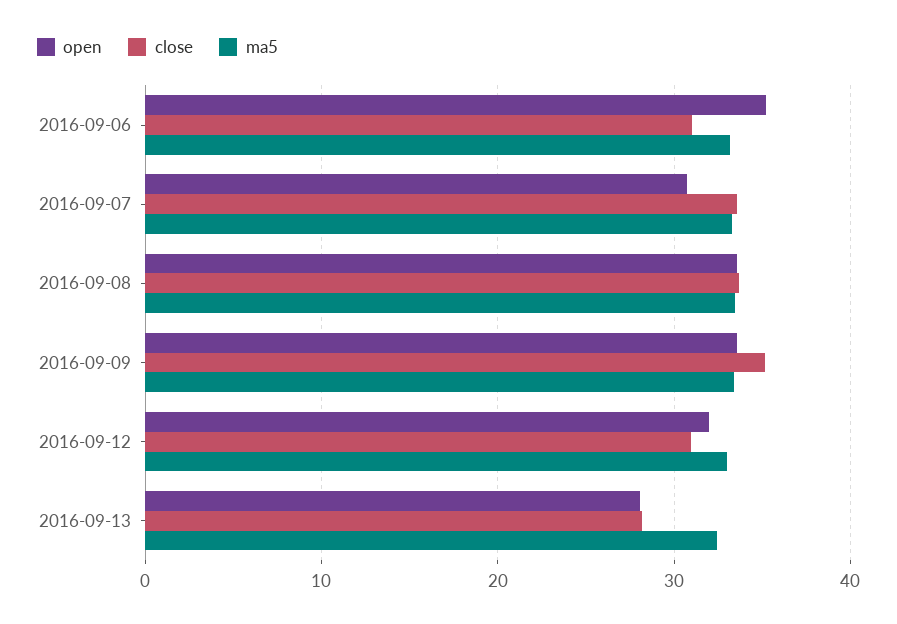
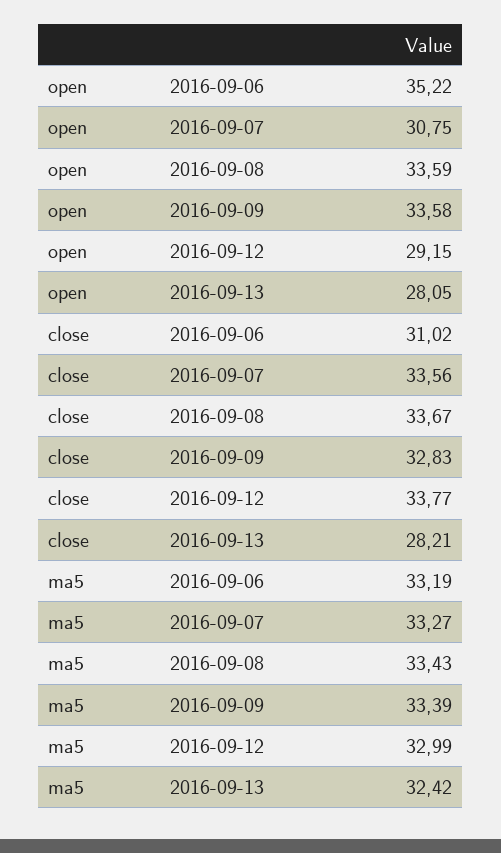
  {
    "open": {
      "2016-09-06": 35.22,
      "2016-09-07": 30.75,
      "2016-09-08": 33.59,
      "2016-09-09": 33.58,
-     "2016-09-12": 32,
+     "2016-09-12": 29.15,
      "2016-09-13": 28.05
    },
    "close": {
      "2016-09-06": 31.02,
      "2016-09-07": 33.56,
      "2016-09-08": 33.67,
-     "2016-09-09": 35,
+     "2016-09-09": 32.83,
-     "2016-09-12": 31,
+     "2016-09-12": 33.77,
      "2016-09-13": 28.21
    },
    "ma5": {
      "2016-09-06": 33.19,
      "2016-09-07": 33.27,
      "2016-09-08": 33.43,
      "2016-09-09": 33.39,
      "2016-09-12": 32.99,
      "2016-09-13": 32.42
    }
  }

